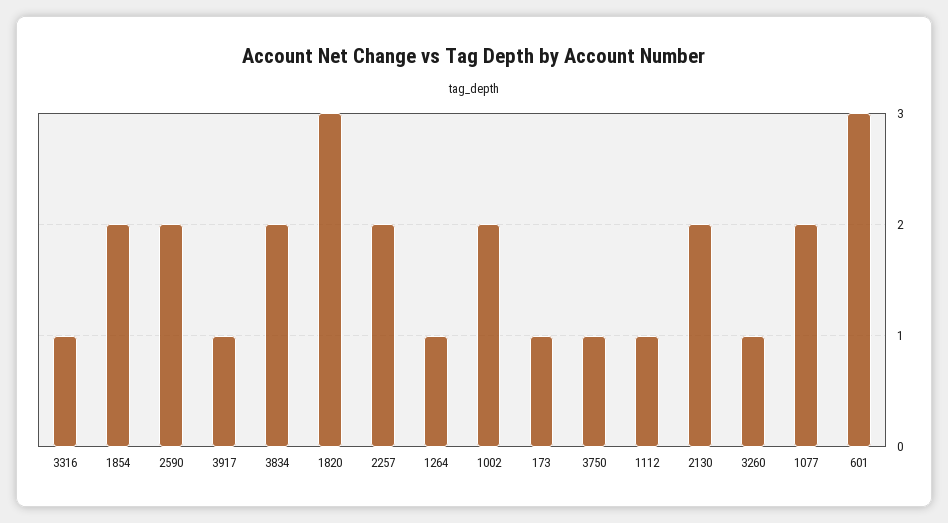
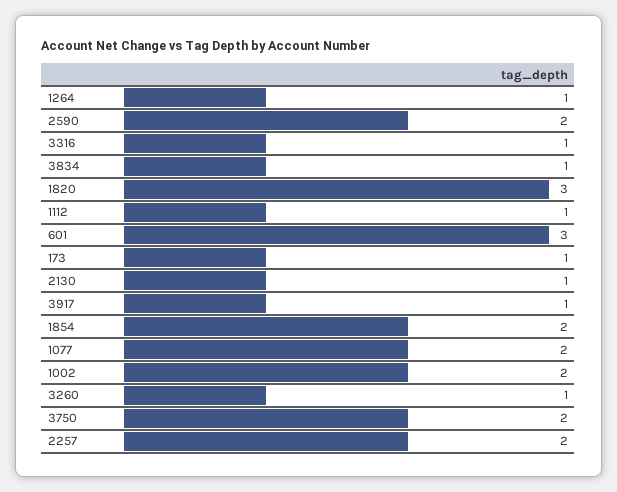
  {
    "3316": 1,
    "1854": 2,
    "2590": 2,
    "3917": 1,
-   "3834": 2,
+   "3834": 1,
    "1820": 3,
    "2257": 2,
    "1264": 1,
    "1002": 2,
    "173": 1,
-   "3750": 1,
+   "3750": 2,
    "1112": 1,
-   "2130": 2,
+   "2130": 1,
    "3260": 1,
    "1077": 2,
    "601": 3
  }

